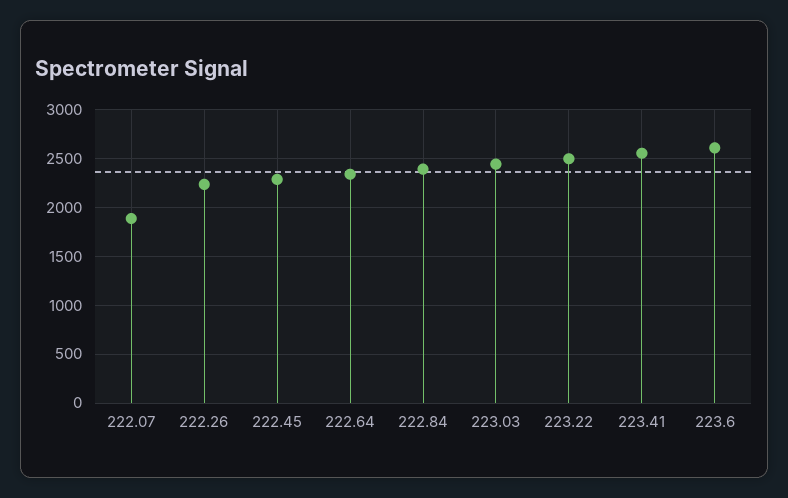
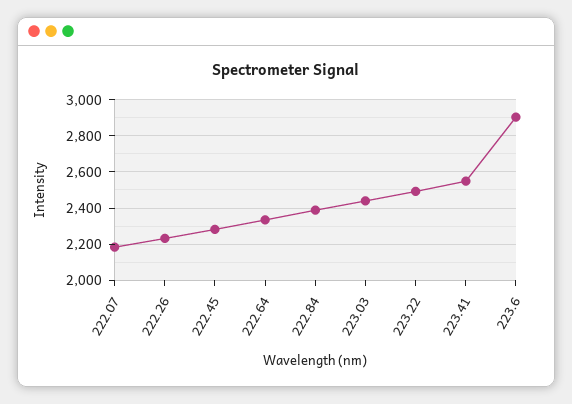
  {
-   "222.07": 1900,
+   "222.07": 2200,
    "222.26": 2250,
    "222.45": 2300,
    "222.64": 2350,
    "222.84": 2400,
    "223.03": 2450,
    "223.22": 2500,
    "223.41": 2550,
-   "223.6": 2600
+   "223.6": 2900
  }

